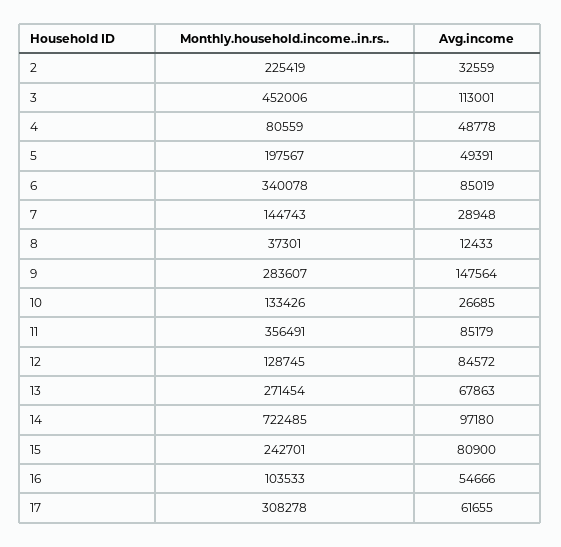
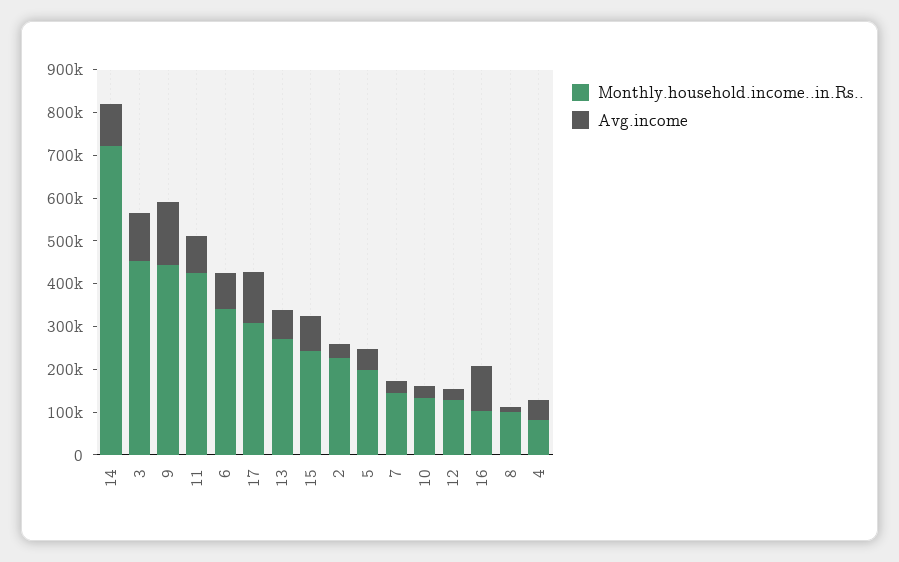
  {
    "Monthly.household.income..in.rs..": {
      "2": 225419,
      "3": 452006,
      "4": 80559,
      "5": 197567,
      "6": 340078,
      "7": 144743,
-     "8": 37301,
+     "8": 100000,
-     "9": 283607,
+     "9": 440000,
      "10": 133426,
-     "11": 356491,
+     "11": 420000,
      "12": 128745,
      "13": 271454,
      "14": 722485,
      "15": 242701,
      "16": 103533,
      "17": 308278
    },
    "Avg.income": {
      "2": 32559,
      "3": 113001,
      "4": 48778,
      "5": 49391,
      "6": 85019,
      "7": 28948,
      "8": 12433,
      "9": 147564,
      "10": 26685,
      "11": 85179,
-     "12": 84572,
+     "12": 20000,
      "13": 67863,
      "14": 97180,
      "15": 80900,
-     "16": 54666,
+     "16": 100000,
-     "17": 61655
+     "17": 120000
    }
  }

